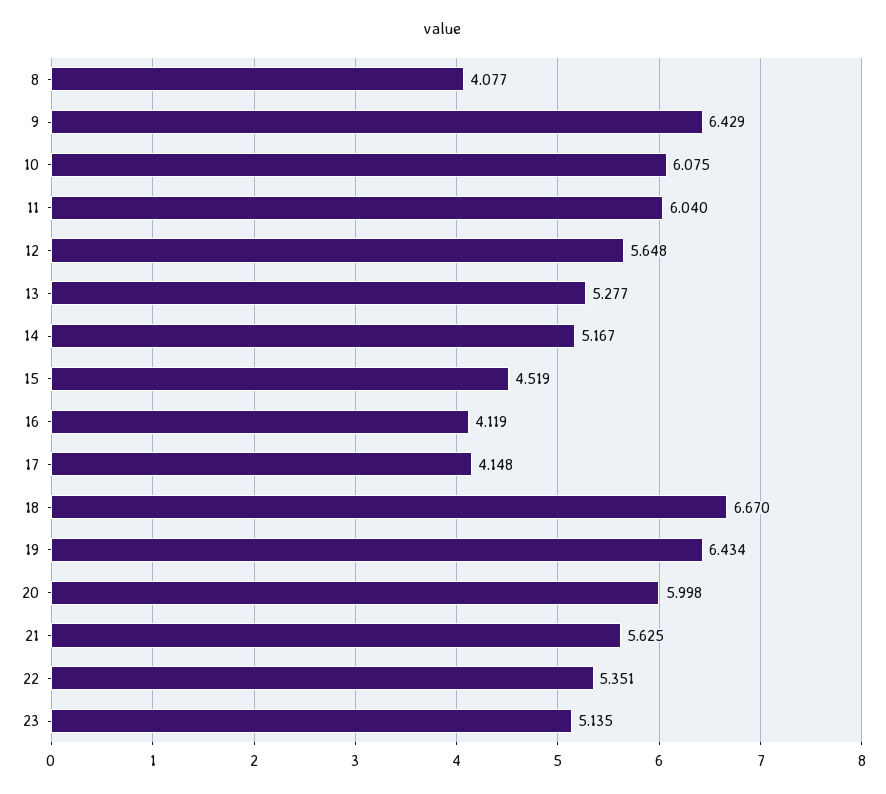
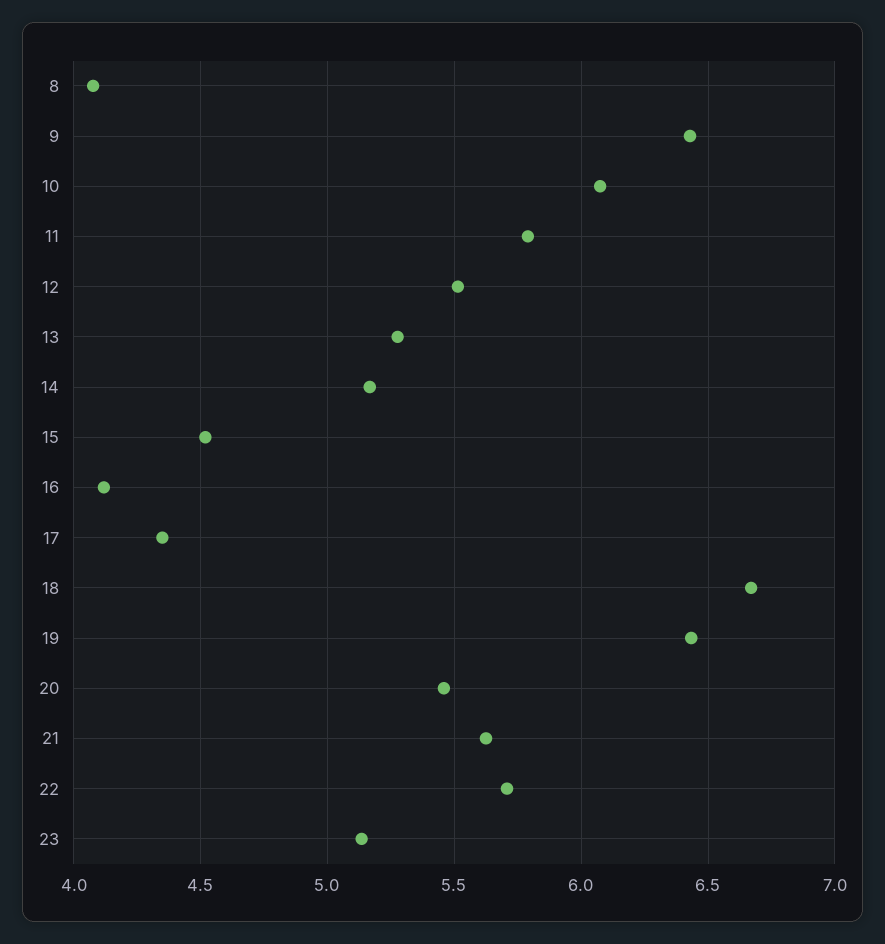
  {
    "8": 4.077,
    "9": 6.429,
    "10": 6.075,
-   "11": 6.04,
+   "11": 5.8,
-   "12": 5.648,
+   "12": 5.5,
    "13": 5.277,
    "14": 5.167,
    "15": 4.519,
    "16": 4.119,
-   "17": 4.148,
+   "17": 4.35,
    "18": 6.67,
    "19": 6.434,
-   "20": 5.998,
+   "20": 5.45,
    "21": 5.625,
-   "22": 5.351,
+   "22": 5.7,
    "23": 5.135
  }

